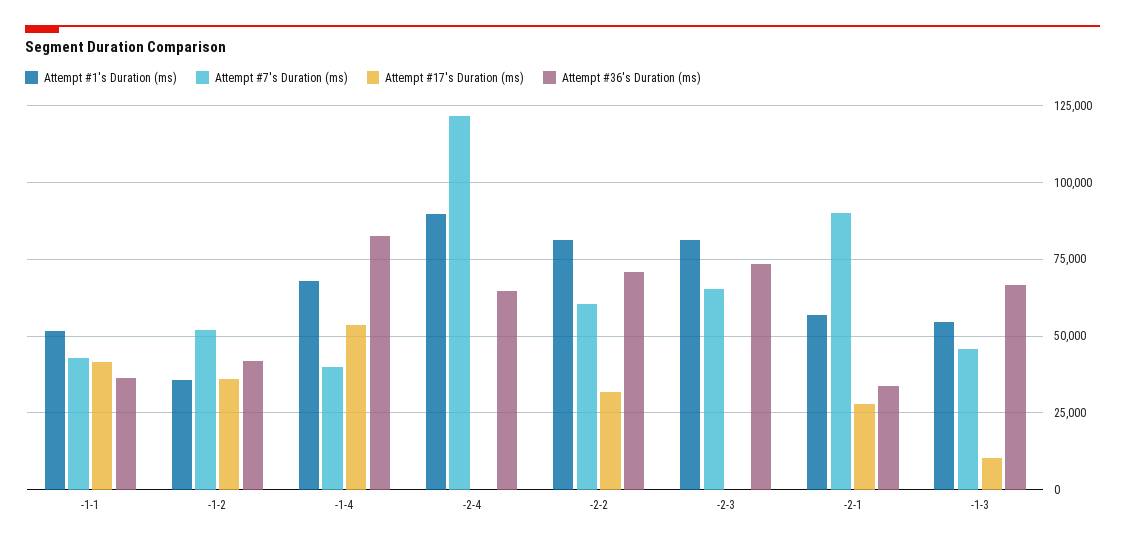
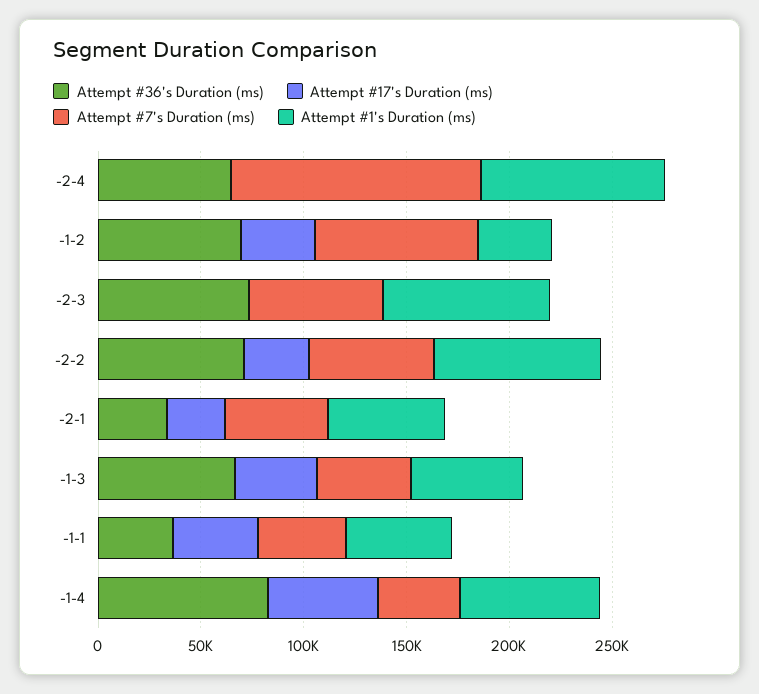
  {
    "Attempt #1's Duration (ms)": {
      "-1-1": 52500,
      "-1-2": 35000,
      "-1-4": 67500,
      "-2-4": 90000,
      "-2-2": 80000,
      "-2-3": 80000,
      "-2-1": 57500,
      "-1-3": 55000
    },
    "Attempt #7's Duration (ms)": {
      "-1-1": 42500,
-     "-1-2": 52500,
+     "-1-2": 80000,
      "-1-4": 40000,
      "-2-4": 122500,
      "-2-2": 60000,
      "-2-3": 65000,
-     "-2-1": 90000,
+     "-2-1": 50000,
      "-1-3": 45000
    },
    "Attempt #17's Duration (ms)": {
      "-1-1": 42500,
      "-1-2": 35000,
      "-1-4": 52500,
      "-2-4": 0,
      "-2-2": 32500,
      "-2-3": 0,
      "-2-1": 27500,
-     "-1-3": 10000
+     "-1-3": 40000
    },
    "Attempt #36's Duration (ms)": {
      "-1-1": 37500,
-     "-1-2": 42500,
+     "-1-2": 70000,
      "-1-4": 82500,
      "-2-4": 65000,
      "-2-2": 70000,
      "-2-3": 72500,
      "-2-1": 32500,
      "-1-3": 67500
    }
  }

